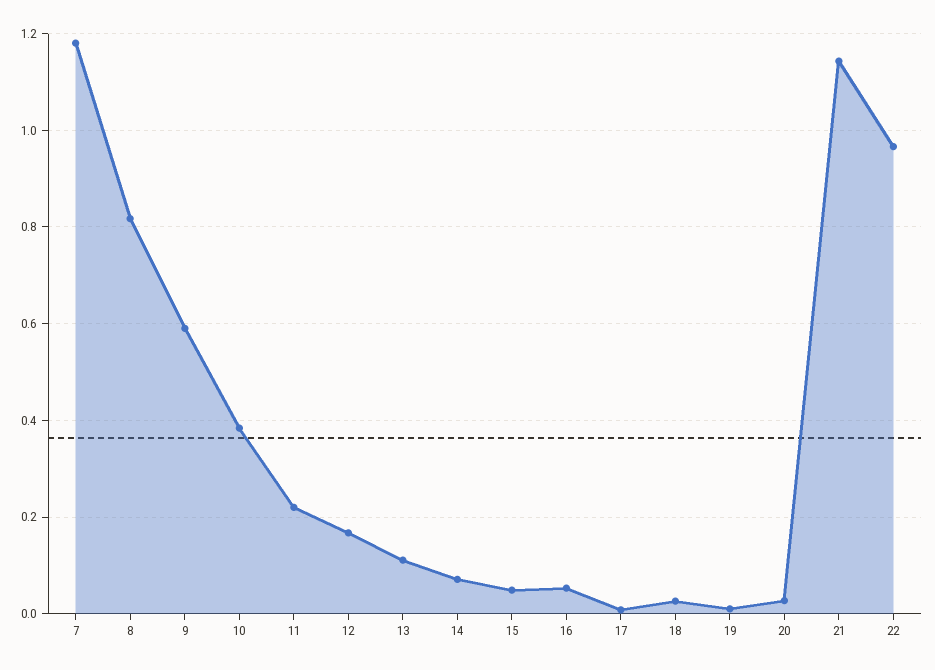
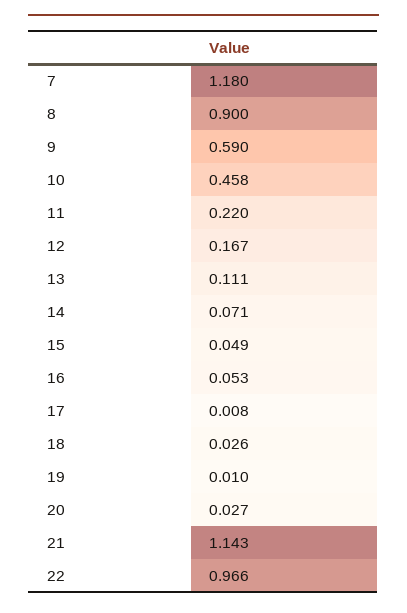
  {
    "7": 1.18,
-   "8": 0.82,
+   "8": 0.9,
    "9": 0.59,
-   "10": 0.38,
+   "10": 0.458,
    "11": 0.22,
    "12": 0.167,
    "13": 0.111,
    "14": 0.071,
    "15": 0.049,
    "16": 0.053,
    "17": 0.008,
    "18": 0.026,
    "19": 0.01,
    "20": 0.027,
    "21": 1.143,
    "22": 0.966
  }

